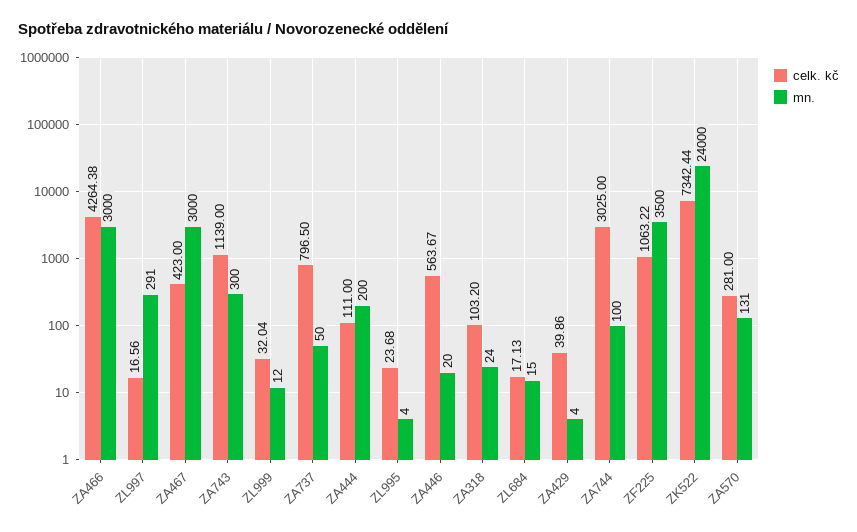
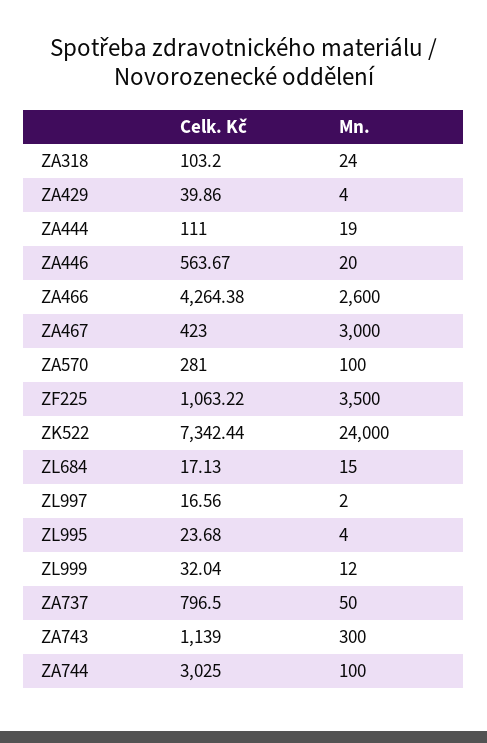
  {
    "celk. kč": {
      "ZA466": 4264.38,
      "ZL997": 16.56,
      "ZA467": 423,
      "ZA743": 1139,
      "ZL999": 32.04,
      "ZA737": 796.5,
      "ZA444": 111,
      "ZL995": 23.68,
      "ZA446": 563.67,
      "ZA318": 103.2,
      "ZL684": 17.13,
      "ZA429": 39.86,
      "ZA744": 3025,
      "ZF225": 1063.22,
      "ZK522": 7342.44,
      "ZA570": 281
    },
    "mn.": {
-     "ZA466": 3000,
+     "ZA466": 2600,
-     "ZL997": 291,
+     "ZL997": 2,
      "ZA467": 3000,
      "ZA743": 300,
      "ZL999": 12,
      "ZA737": 50,
-     "ZA444": 200,
+     "ZA444": 19,
      "ZL995": 4,
      "ZA446": 20,
      "ZA318": 24,
      "ZL684": 15,
      "ZA429": 4,
      "ZA744": 100,
      "ZF225": 3500,
      "ZK522": 24000,
-     "ZA570": 131
+     "ZA570": 100
    }
  }

